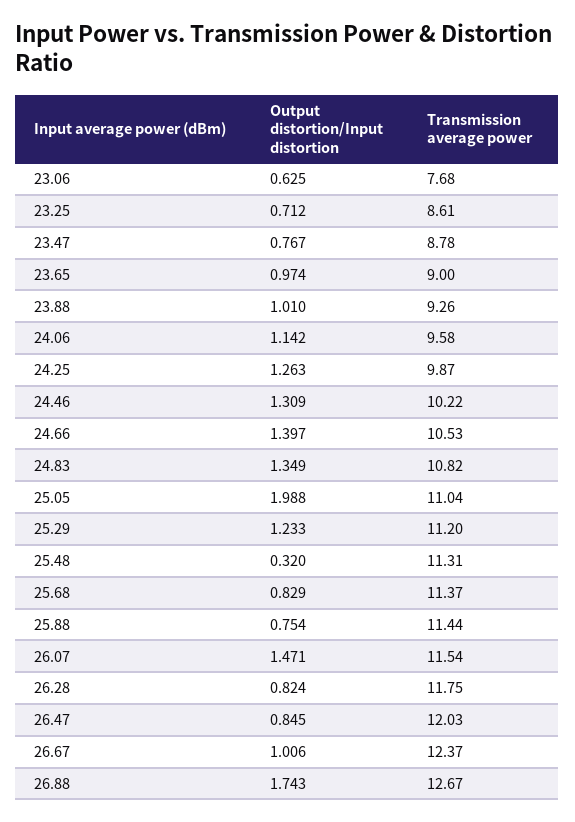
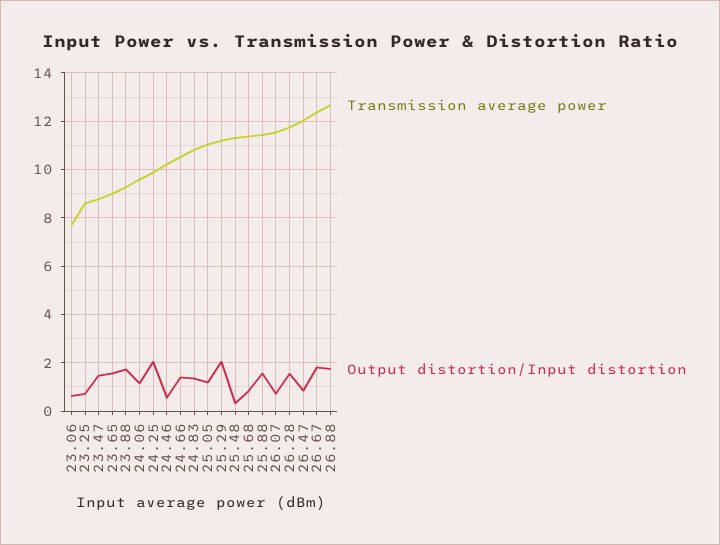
  {
    "Output distortion/Input distortion": {
      "23.06": 0.625,
      "23.25": 0.712,
-     "23.47": 0.767,
+     "23.47": 1.5,
-     "23.65": 0.974,
+     "23.65": 1.5,
-     "23.88": 1.01,
+     "23.88": 1.75,
      "24.06": 1.142,
-     "24.25": 1.263,
+     "24.25": 2,
-     "24.46": 1.309,
+     "24.46": 0.5,
      "24.66": 1.397,
      "24.83": 1.349,
-     "25.05": 1.988,
+     "25.05": 1.25,
-     "25.29": 1.233,
+     "25.29": 2,
      "25.48": 0.32,
      "25.68": 0.829,
-     "25.88": 0.754,
+     "25.88": 1.5,
-     "26.07": 1.471,
+     "26.07": 0.75,
-     "26.28": 0.824,
+     "26.28": 1.5,
      "26.47": 0.845,
-     "26.67": 1.006,
+     "26.67": 1.75,
      "26.88": 1.743
    },
    "Transmission average power": {
      "23.06": 7.68,
      "23.25": 8.61,
      "23.47": 8.78,
      "23.65": 9,
      "23.88": 9.26,
      "24.06": 9.58,
      "24.25": 9.87,
      "24.46": 10.22,
      "24.66": 10.53,
      "24.83": 10.82,
      "25.05": 11.04,
      "25.29": 11.2,
      "25.48": 11.31,
      "25.68": 11.37,
      "25.88": 11.44,
      "26.07": 11.54,
      "26.28": 11.75,
      "26.47": 12.03,
      "26.67": 12.37,
      "26.88": 12.67
    }
  }

